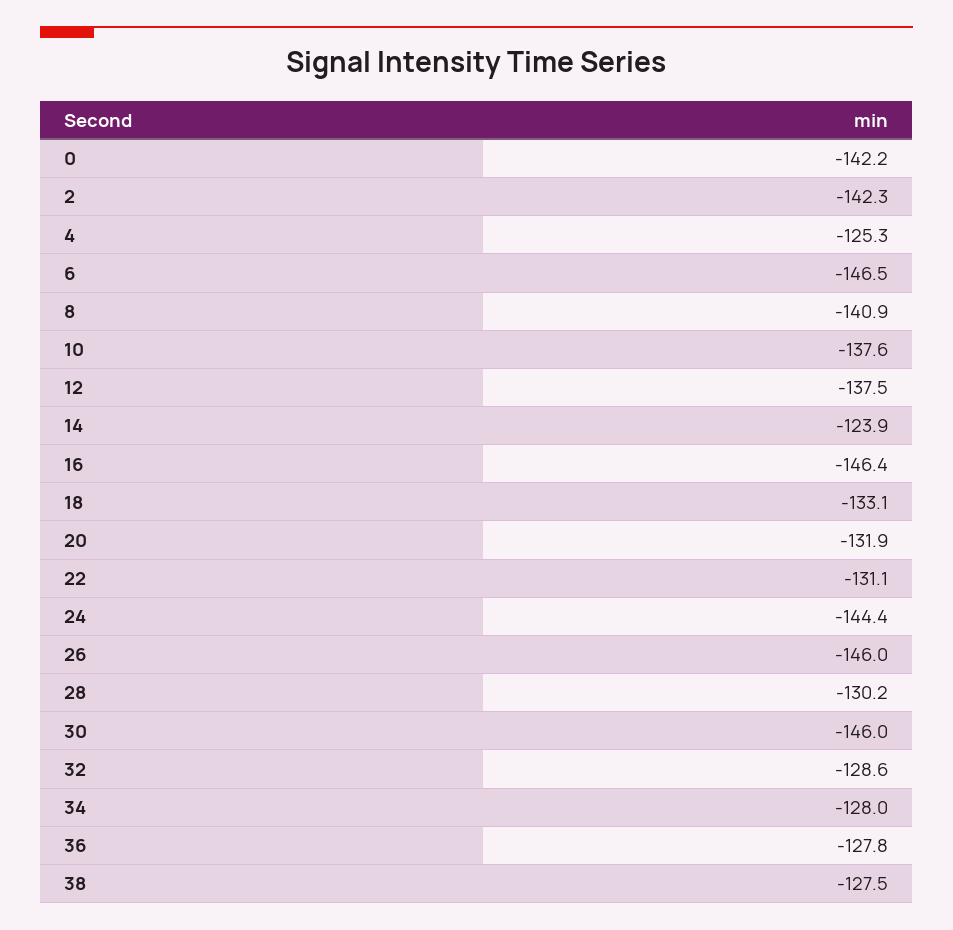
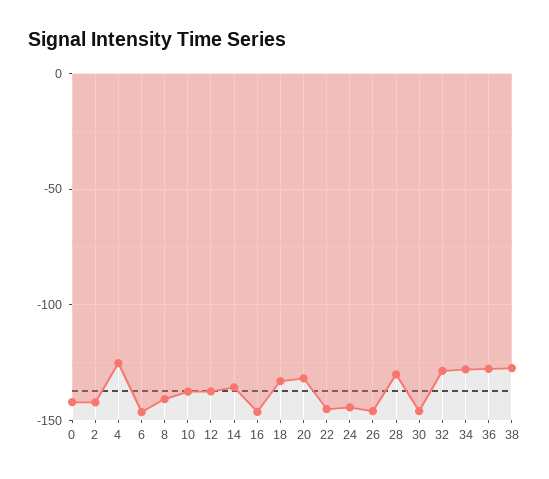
  {
    "0": -142.2,
    "2": -142.3,
    "4": -125.3,
    "6": -146.5,
    "8": -140.9,
    "10": -137.6,
    "12": -137.5,
-   "14": -123.9,
+   "14": -135,
    "16": -146.4,
    "18": -133.1,
    "20": -131.9,
-   "22": -131.1,
+   "22": -145,
    "24": -144.4,
    "26": -146,
    "28": -130.2,
    "30": -146,
    "32": -128.6,
    "34": -128,
    "36": -127.8,
    "38": -127.5
  }

